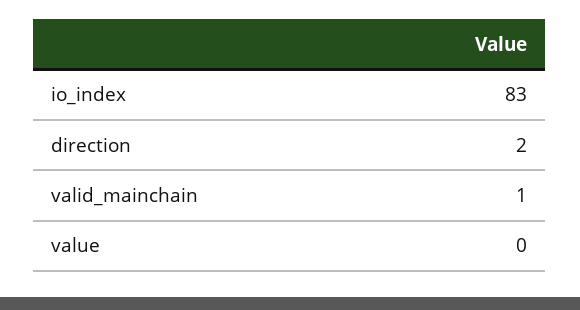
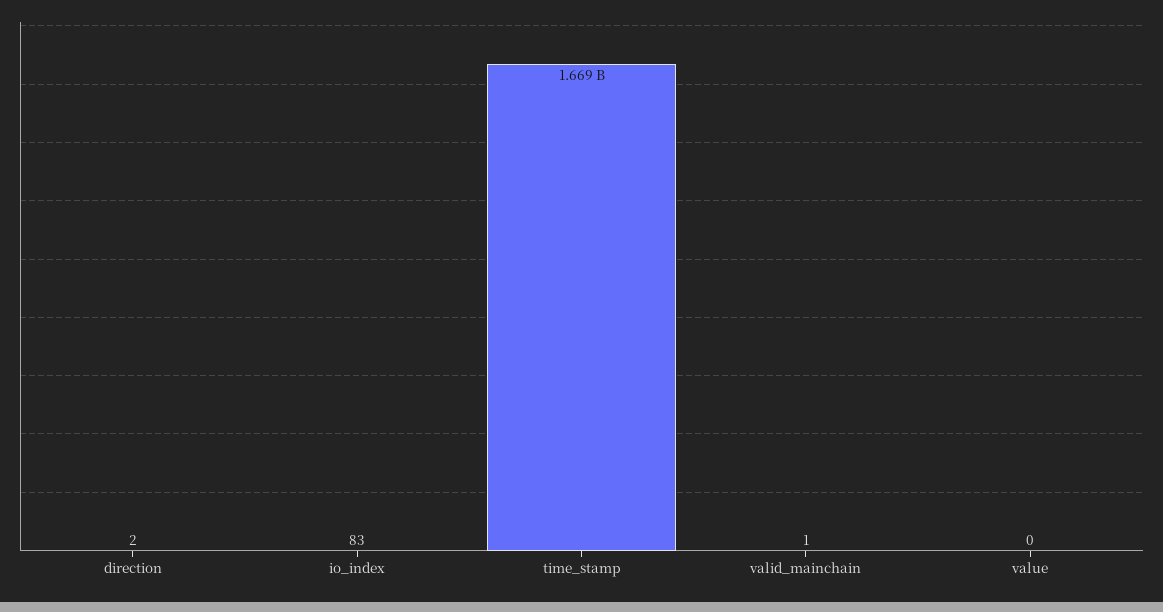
  {
    "io_index": 83,
    "direction": 2,
    "valid_mainchain": 1,
-   "value": 0
+   "value": 0,
+   "time_stamp": 1669000000
  }

